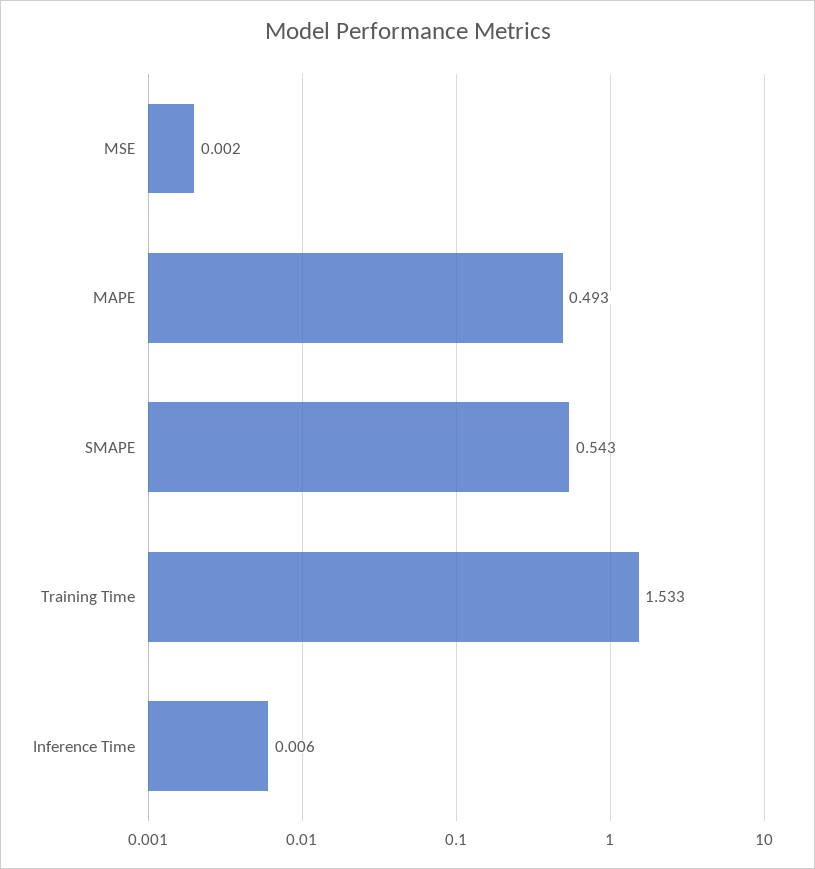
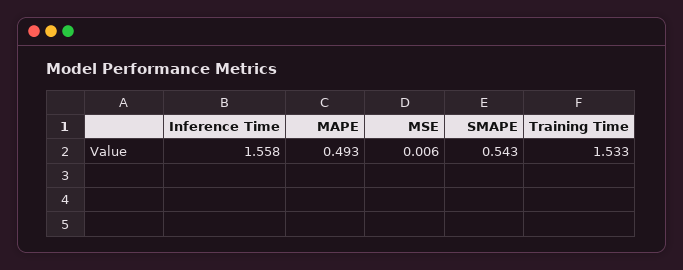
  {
-   "MSE": 0.002,
+   "MSE": 0.006,
    "MAPE": 0.493,
    "SMAPE": 0.543,
    "Training Time": 1.533,
-   "Inference Time": 0.006
+   "Inference Time": 1.558
  }

